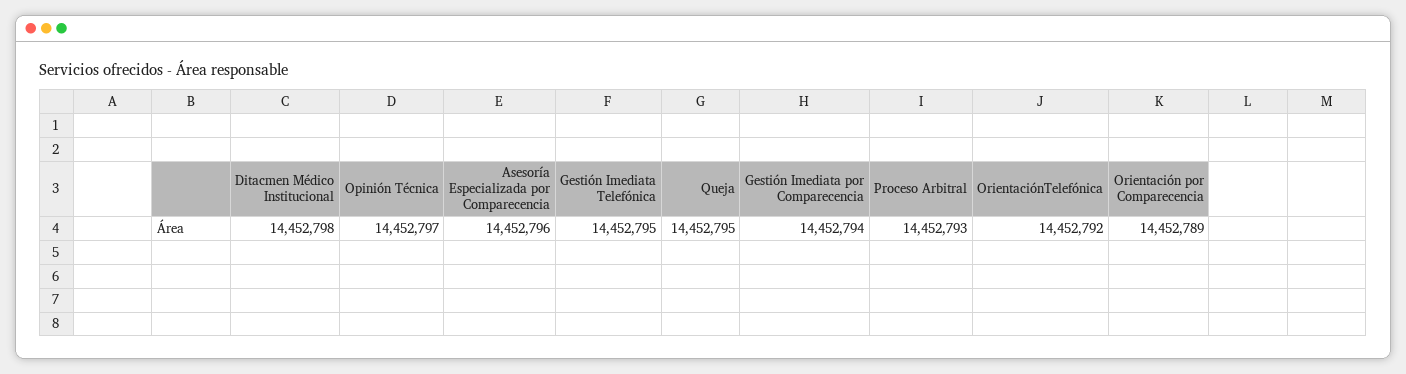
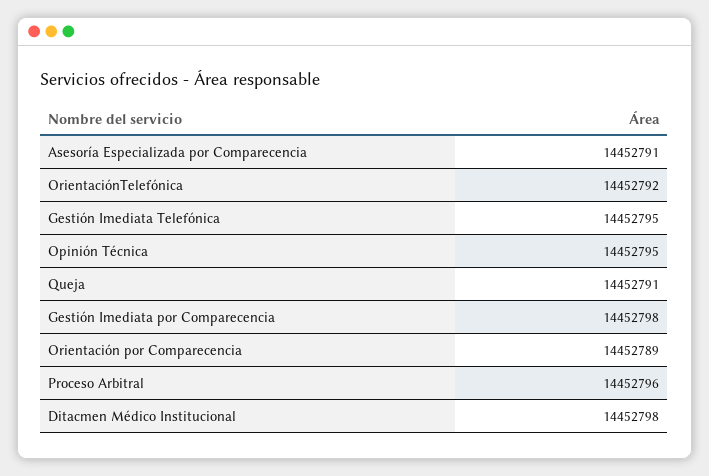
  {
    "Ditacmen Médico Institucional": 14452798,
-   "Opinión Técnica": 14452797,
+   "Opinión Técnica": 14452795,
-   "Asesoría Especializada por Comparecencia": 14452796,
+   "Asesoría Especializada por Comparecencia": 14452791,
    "Gestión Imediata Telefónica": 14452795,
-   "Queja": 14452795,
+   "Queja": 14452791,
-   "Gestión Imediata por Comparecencia": 14452794,
+   "Gestión Imediata por Comparecencia": 14452798,
-   "Proceso Arbitral": 14452793,
+   "Proceso Arbitral": 14452796,
    "OrientaciónTelefónica": 14452792,
    "Orientación por Comparecencia": 14452789
  }

